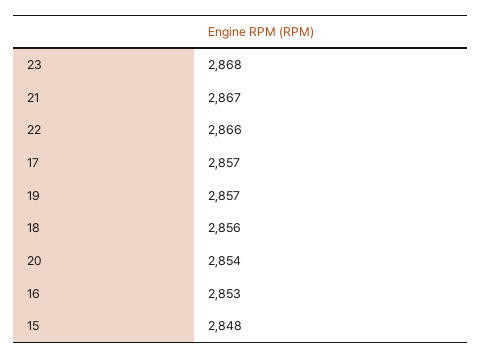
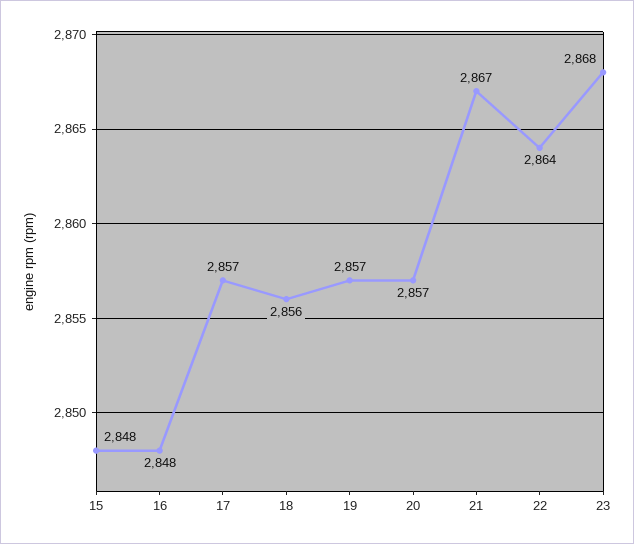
  {
    "23": 2868,
    "21": 2867,
-   "22": 2866,
+   "22": 2864,
    "17": 2857,
    "19": 2857,
    "18": 2856,
-   "20": 2854,
+   "20": 2857,
-   "16": 2853,
+   "16": 2848,
    "15": 2848
  }

